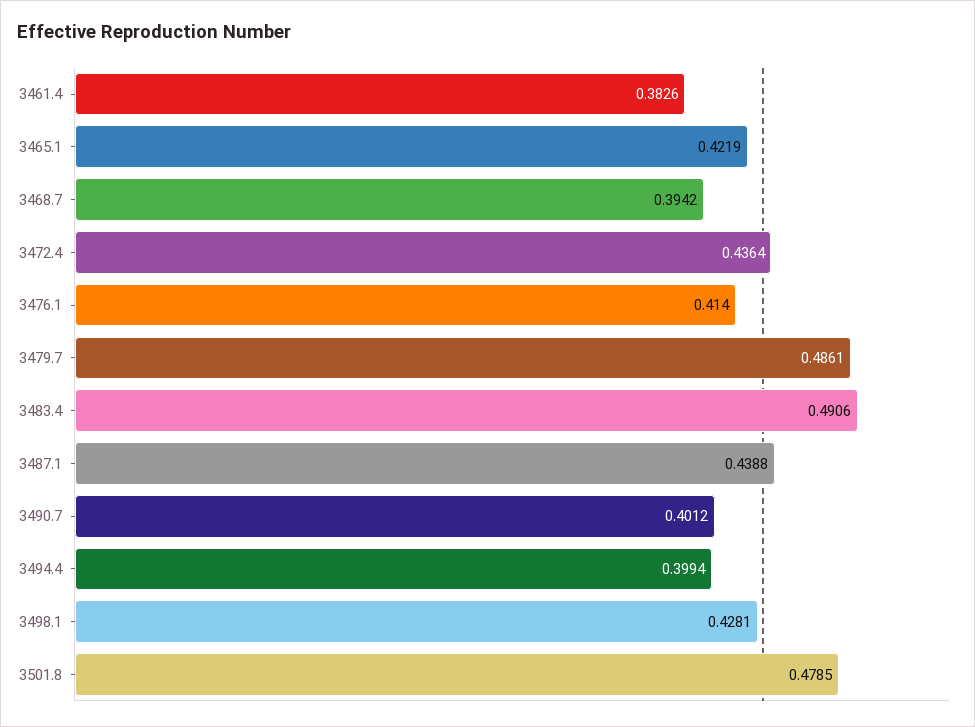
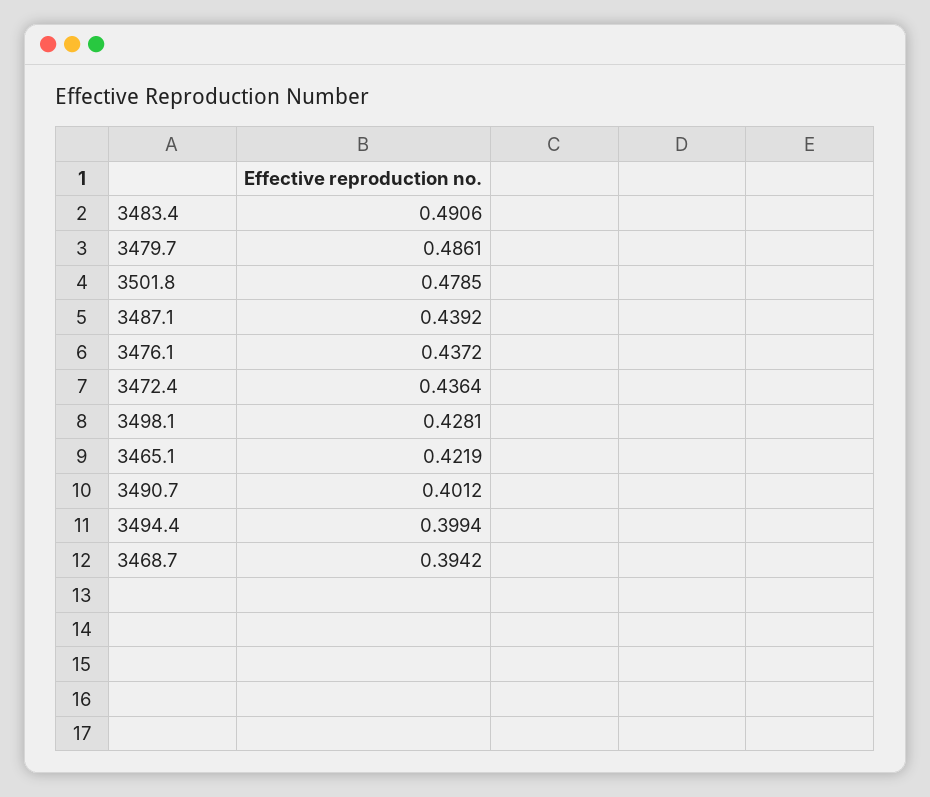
  {
-   "3461.4": 0.3826,
    "3465.1": 0.4219,
    "3468.7": 0.3942,
    "3472.4": 0.4364,
-   "3476.1": 0.414,
+   "3476.1": 0.4372,
    "3479.7": 0.4861,
    "3483.4": 0.4906,
-   "3487.1": 0.4388,
+   "3487.1": 0.4392,
    "3490.7": 0.4012,
    "3494.4": 0.3994,
    "3498.1": 0.4281,
    "3501.8": 0.4785
  }

